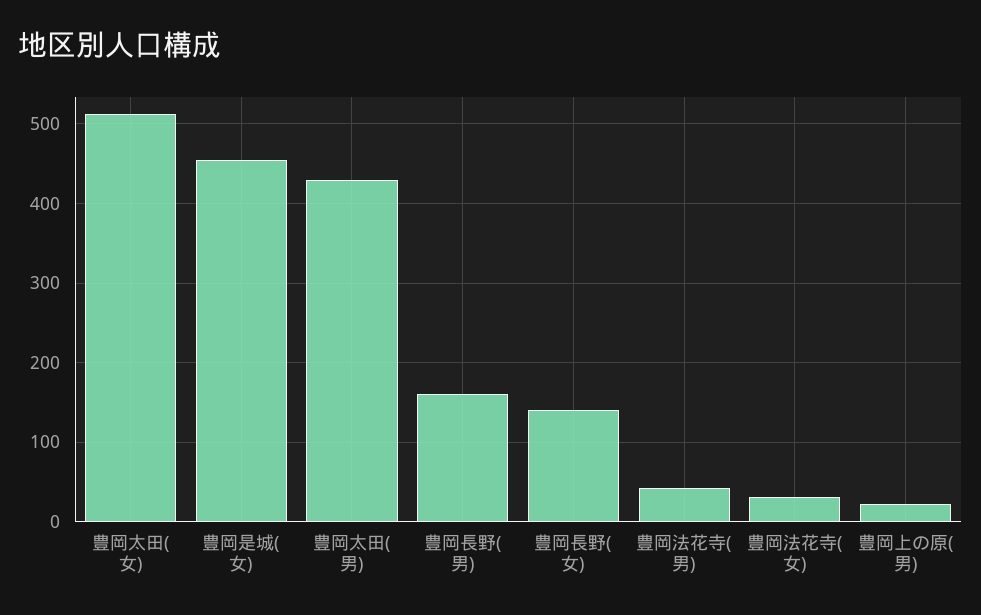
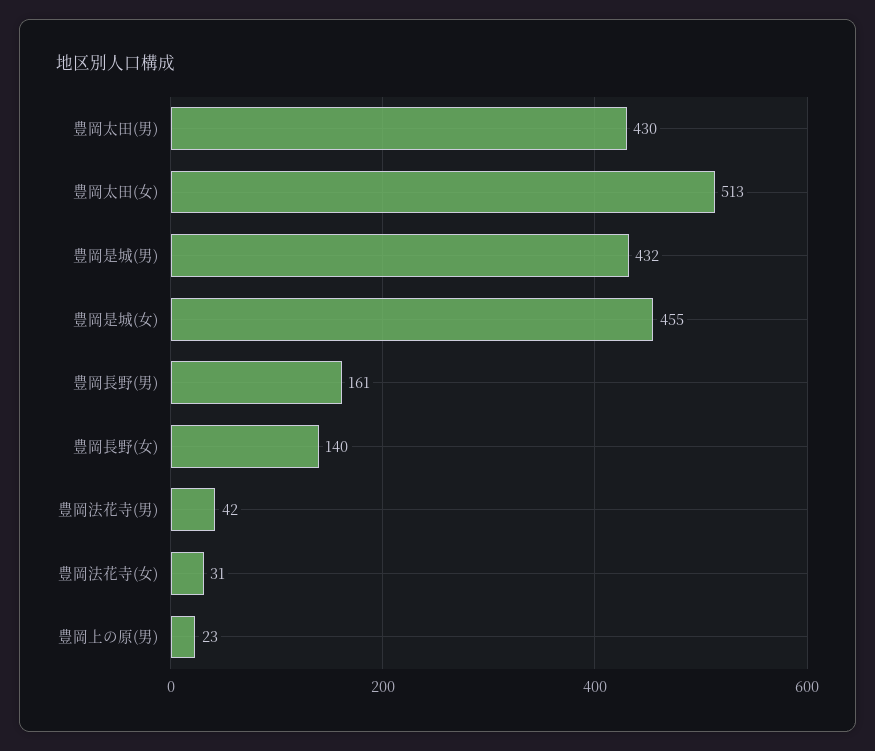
  {
    "豊岡太田(女)": 513,
    "豊岡是城(女)": 455,
    "豊岡太田(男)": 430,
    "豊岡長野(男)": 161,
    "豊岡長野(女)": 140,
    "豊岡法花寺(男)": 42,
    "豊岡法花寺(女)": 31,
-   "豊岡上の原(男)": 23
+   "豊岡上の原(男)": 23,
+   "豊岡是城(男)": 432
  }

